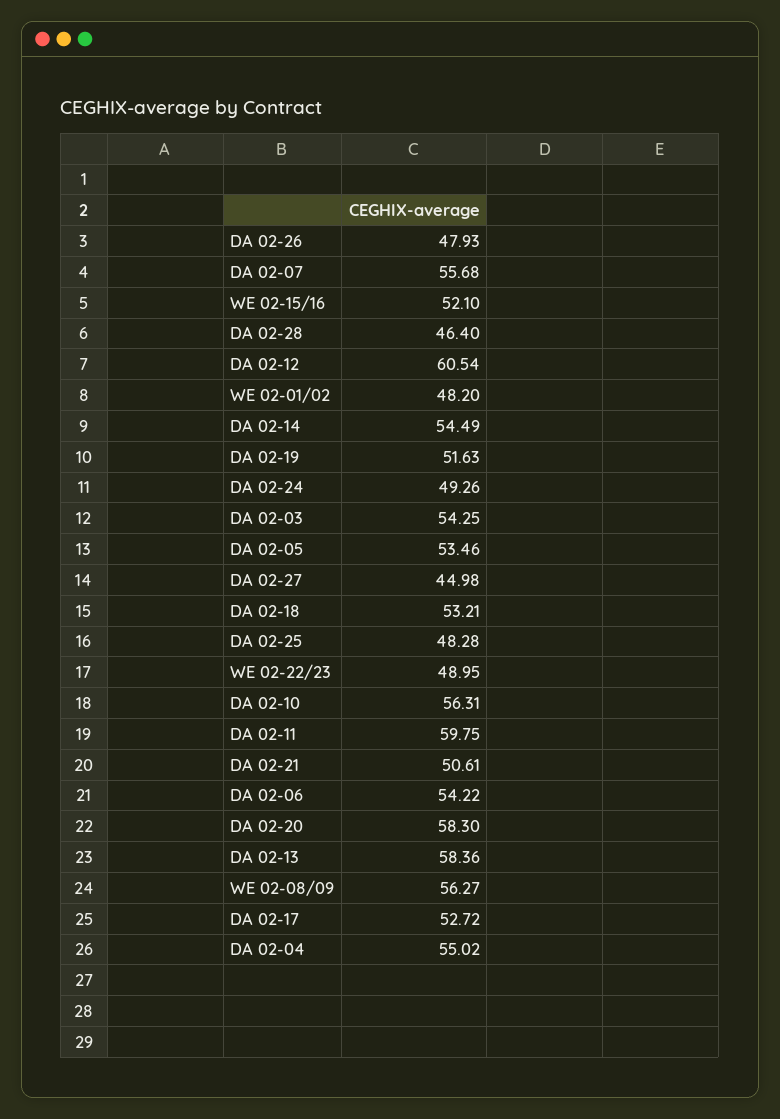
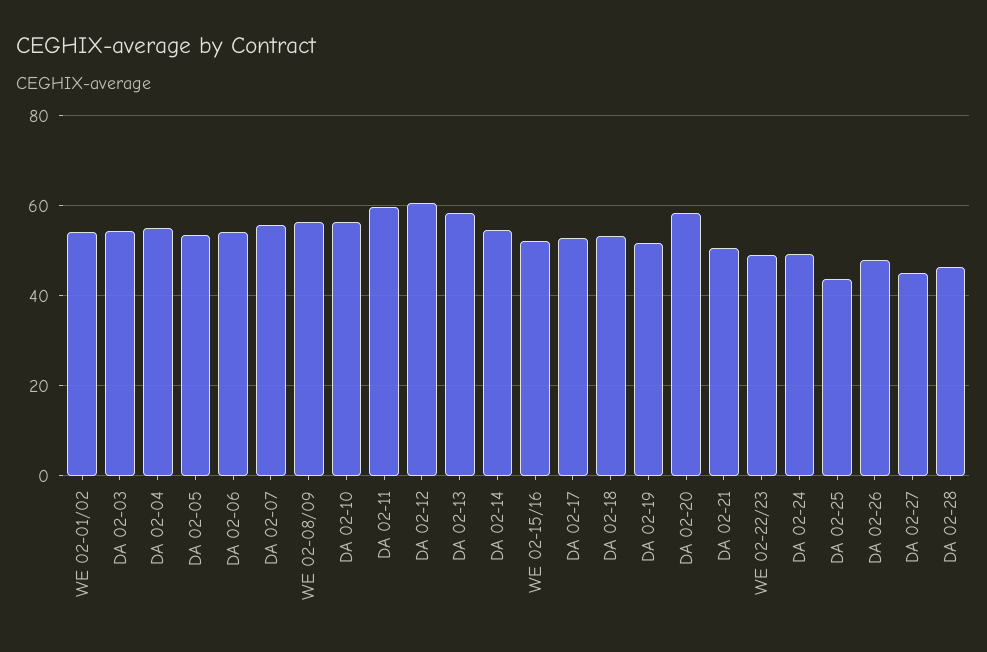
  {
    "DA 02-26": 47.93,
    "DA 02-07": 55.68,
    "WE 02-15/16": 52.1,
    "DA 02-28": 46.4,
    "DA 02-12": 60.54,
-   "WE 02-01/02": 48.2,
+   "WE 02-01/02": 54,
    "DA 02-14": 54.49,
    "DA 02-19": 51.63,
    "DA 02-24": 49.26,
    "DA 02-03": 54.25,
    "DA 02-05": 53.46,
    "DA 02-27": 44.98,
    "DA 02-18": 53.21,
-   "DA 02-25": 48.28,
+   "DA 02-25": 44,
    "WE 02-22/23": 48.95,
    "DA 02-10": 56.31,
    "DA 02-11": 59.75,
    "DA 02-21": 50.61,
    "DA 02-06": 54.22,
    "DA 02-20": 58.3,
    "DA 02-13": 58.36,
    "WE 02-08/09": 56.27,
    "DA 02-17": 52.72,
    "DA 02-04": 55.02
  }

